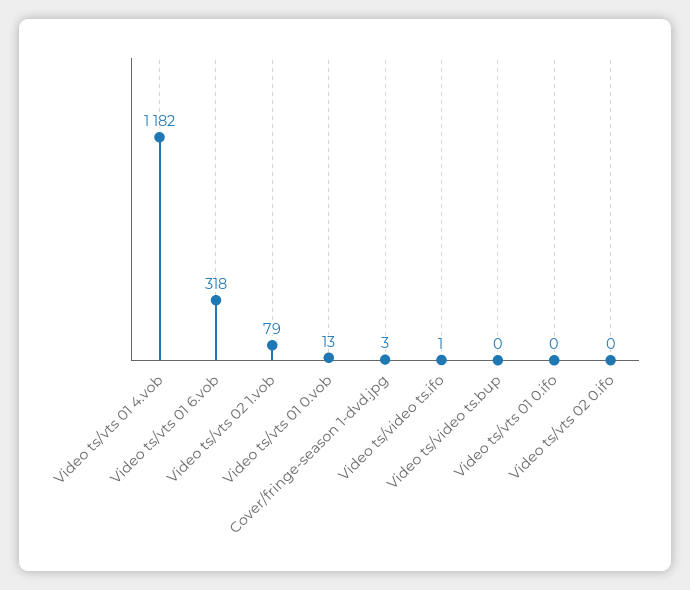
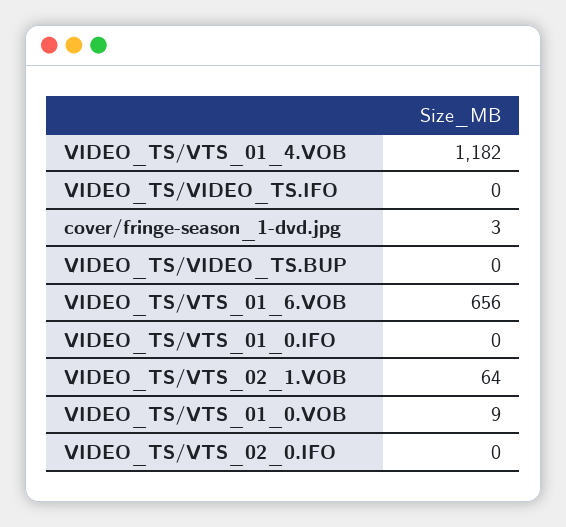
  {
    "Video ts/vts 01 4.vob": 1182,
-   "Video ts/vts 01 6.vob": 318,
+   "Video ts/vts 01 6.vob": 656,
-   "Video ts/vts 02 1.vob": 79,
+   "Video ts/vts 02 1.vob": 64,
-   "Video ts/vts 01 0.vob": 13,
+   "Video ts/vts 01 0.vob": 9,
    "Cover/fringe-season 1-dvd.jpg": 3,
-   "Video ts/video ts.ifo": 1,
+   "Video ts/video ts.ifo": 0,
    "Video ts/video ts.bup": 0,
    "Video ts/vts 01 0.ifo": 0,
    "Video ts/vts 02 0.ifo": 0
  }

